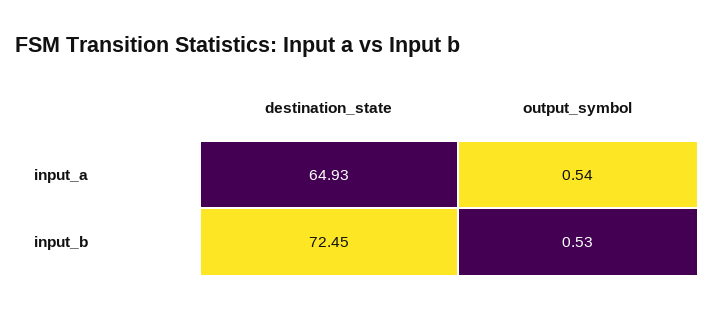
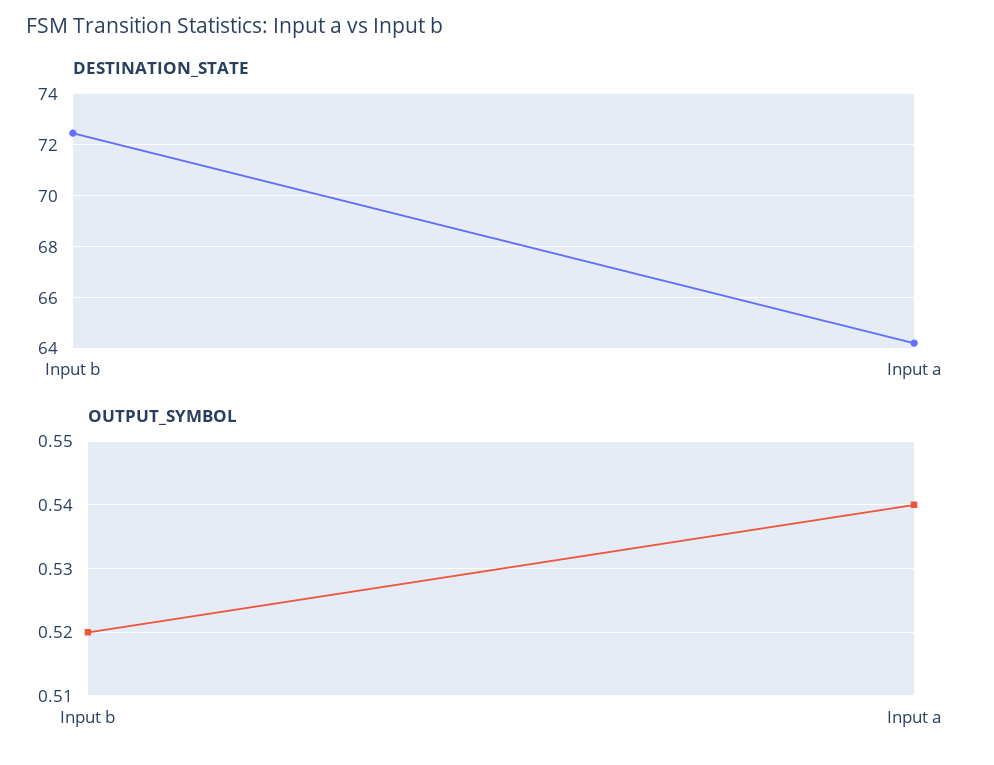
  {
    "destination_state": {
-     "input_a": 64.93,
+     "input_a": 64.25,
      "input_b": 72.45
    },
    "output_symbol": {
      "input_a": 0.54,
-     "input_b": 0.53
+     "input_b": 0.52
    }
  }

